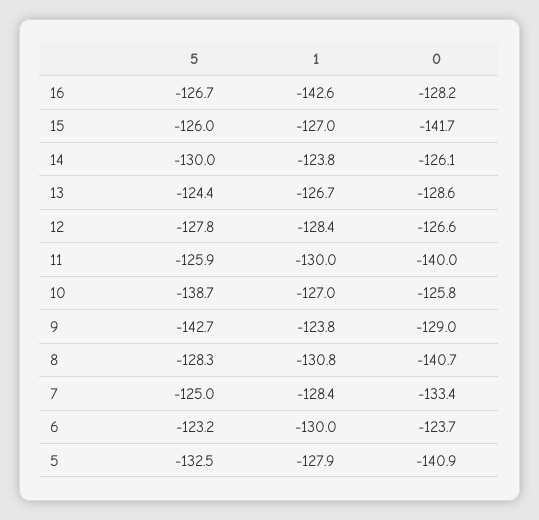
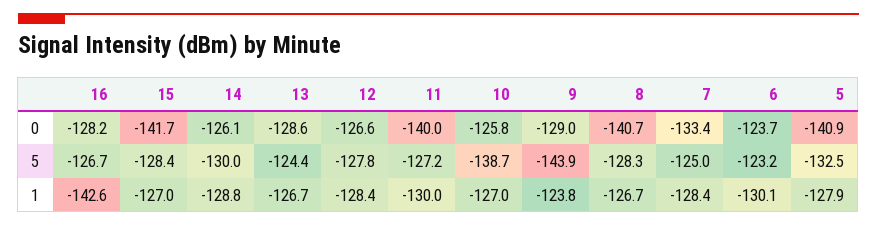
  {
    "5": {
      "16": -126.7,
-     "15": -126,
+     "15": -128.4,
      "14": -130,
      "13": -124.4,
      "12": -127.8,
-     "11": -125.9,
+     "11": -127.2,
      "10": -138.7,
-     "9": -142.7,
+     "9": -143.9,
      "8": -128.3,
      "7": -125,
      "6": -123.2,
      "5": -132.5
    },
    "1": {
      "16": -142.6,
      "15": -127,
-     "14": -123.8,
+     "14": -128.8,
      "13": -126.7,
      "12": -128.4,
      "11": -130,
      "10": -127,
      "9": -123.8,
-     "8": -130.8,
+     "8": -126.7,
      "7": -128.4,
-     "6": -130,
+     "6": -130.1,
      "5": -127.9
    },
    "0": {
      "16": -128.2,
      "15": -141.7,
      "14": -126.1,
      "13": -128.6,
      "12": -126.6,
      "11": -140,
      "10": -125.8,
      "9": -129,
      "8": -140.7,
      "7": -133.4,
      "6": -123.7,
      "5": -140.9
    }
  }

